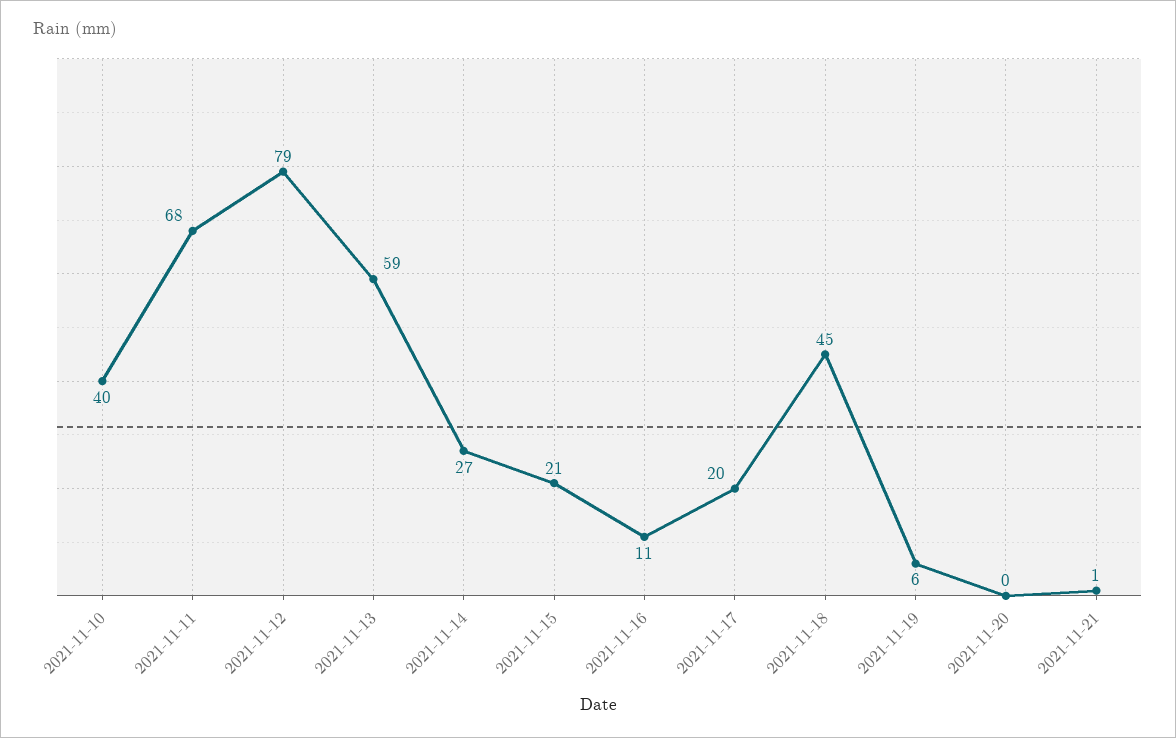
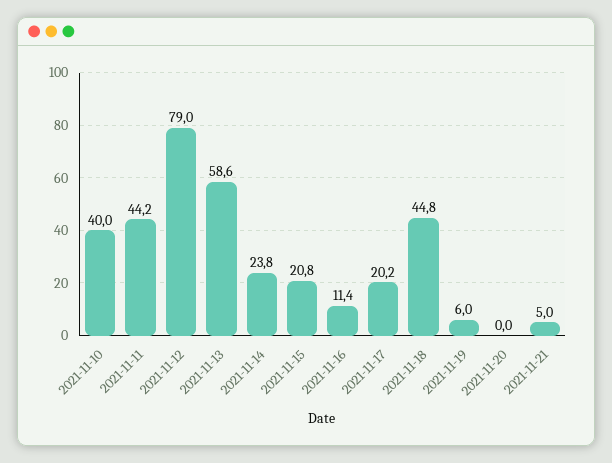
  {
    "2021-11-10": 40,
-   "2021-11-11": 68,
+   "2021-11-11": 44.2,
    "2021-11-12": 79,
    "2021-11-13": 58.6,
-   "2021-11-14": 27,
+   "2021-11-14": 23.8,
    "2021-11-15": 20.8,
    "2021-11-16": 11.4,
    "2021-11-17": 20.2,
    "2021-11-18": 44.8,
    "2021-11-19": 6,
    "2021-11-20": 0,
-   "2021-11-21": 1
+   "2021-11-21": 5
  }

